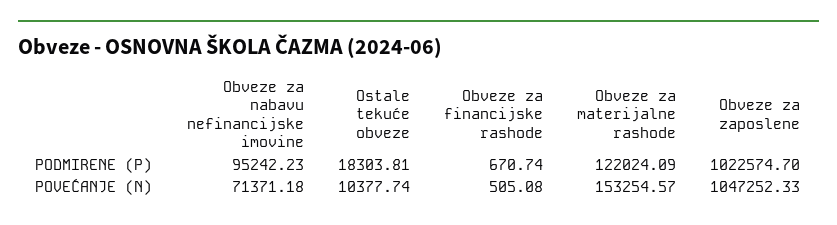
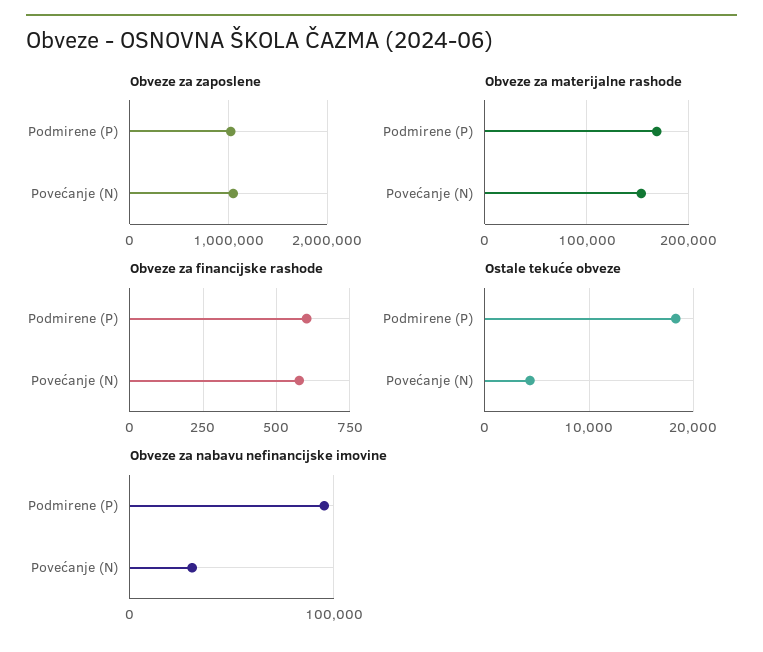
  {
    "Obveze za nabavu nefinancijske imovine": {
      "PODMIRENE (P)": 95242.23,
-     "POVEĆANJE (N)": 71371.18
+     "POVEĆANJE (N)": 30000
    },
    "Ostale tekuće obveze": {
      "PODMIRENE (P)": 18303.81,
-     "POVEĆANJE (N)": 10377.74
+     "POVEĆANJE (N)": 4000
    },
    "Obveze za financijske rashode": {
-     "PODMIRENE (P)": 670.74,
+     "PODMIRENE (P)": 600,
-     "POVEĆANJE (N)": 505.08
+     "POVEĆANJE (N)": 575
    },
    "Obveze za materijalne rashode": {
-     "PODMIRENE (P)": 122024.09,
+     "PODMIRENE (P)": 170000,
      "POVEĆANJE (N)": 153254.57
    },
    "Obveze za zaposlene": {
      "PODMIRENE (P)": 1022574.7,
      "POVEĆANJE (N)": 1047252.33
    }
  }

